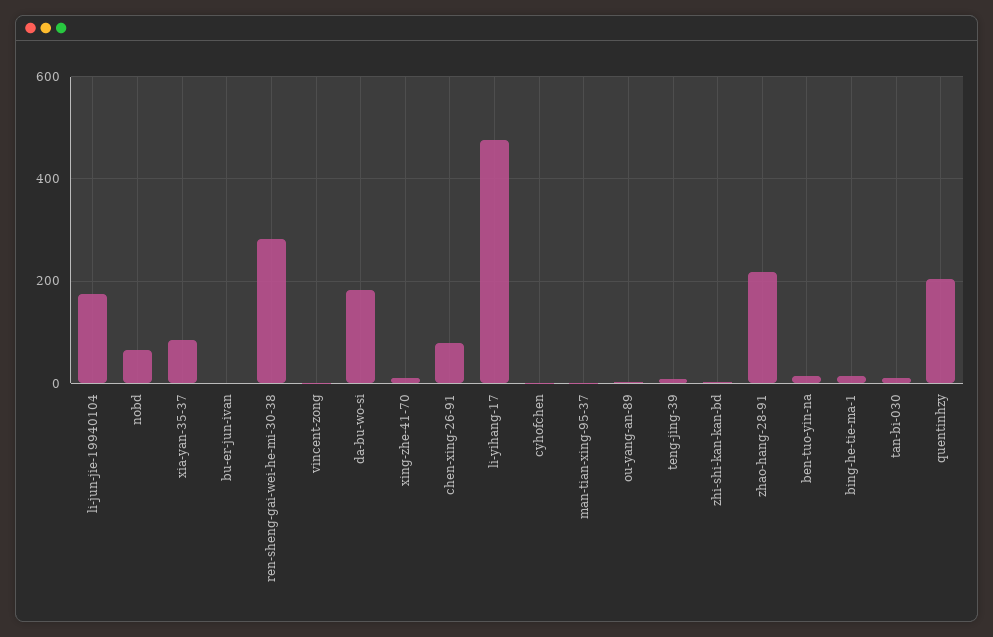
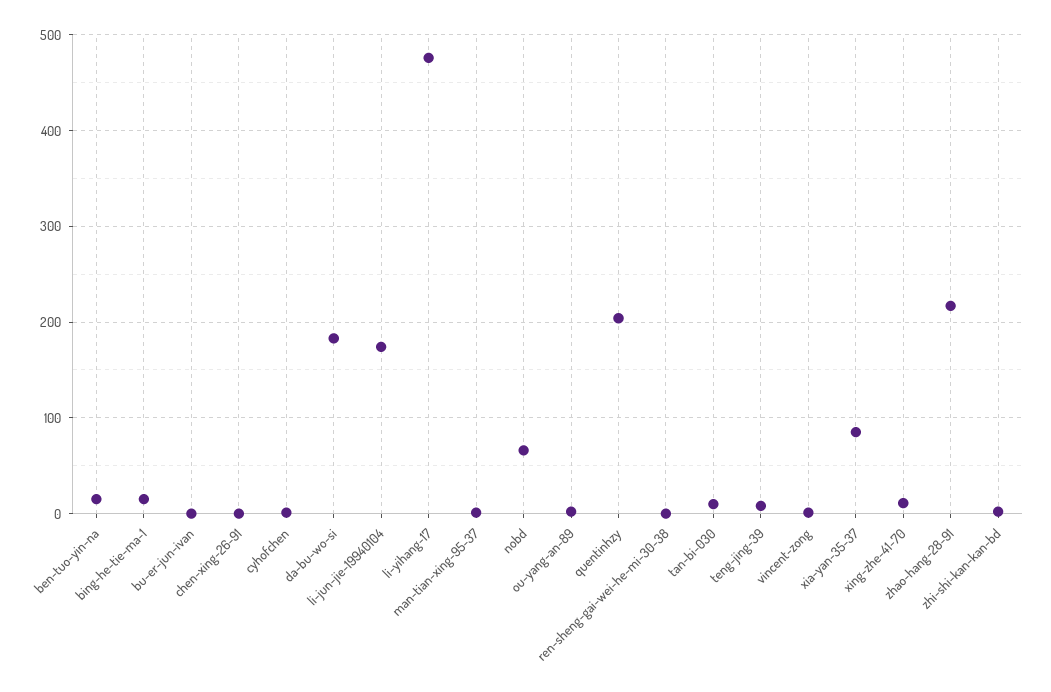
  {
    "li-jun-jie-19940104": 170,
    "nobd": 70,
    "xia-yan-35-37": 90,
    "bu-er-jun-ivan": 0,
-   "ren-sheng-gai-wei-he-mi-30-38": 280,
+   "ren-sheng-gai-wei-he-mi-30-38": 0,
    "vincent-zong": 0,
    "da-bu-wo-si": 180,
    "xing-zhe-41-70": 10,
-   "chen-xing-26-91": 80,
+   "chen-xing-26-91": 0,
    "li-yihang-17": 480,
    "cyhofchen": 0,
    "man-tian-xing-95-37": 0,
    "ou-yang-an-89": 0,
    "teng-jing-39": 10,
    "zhi-shi-kan-kan-bd": 0,
    "zhao-hang-28-91": 220,
    "ben-tuo-yin-na": 20,
    "bing-he-tie-ma-1": 20,
    "tan-bi-030": 10,
    "quentinhzy": 200
  }

